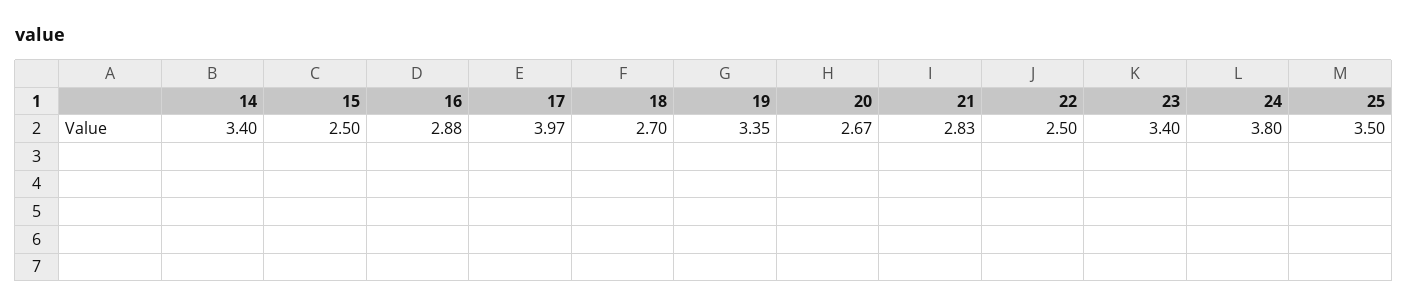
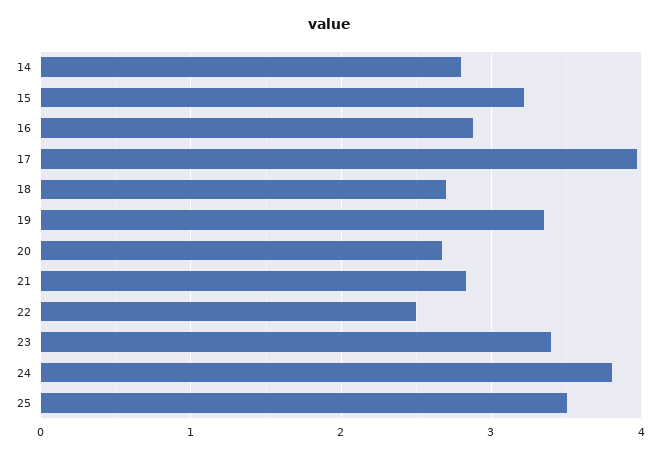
  {
-   "14": 3.4,
+   "14": 2.8,
-   "15": 2.5,
+   "15": 3.2,
    "16": 2.88,
    "17": 3.97,
    "18": 2.7,
    "19": 3.35,
    "20": 2.67,
    "21": 2.83,
    "22": 2.5,
    "23": 3.4,
    "24": 3.8,
    "25": 3.5
  }

